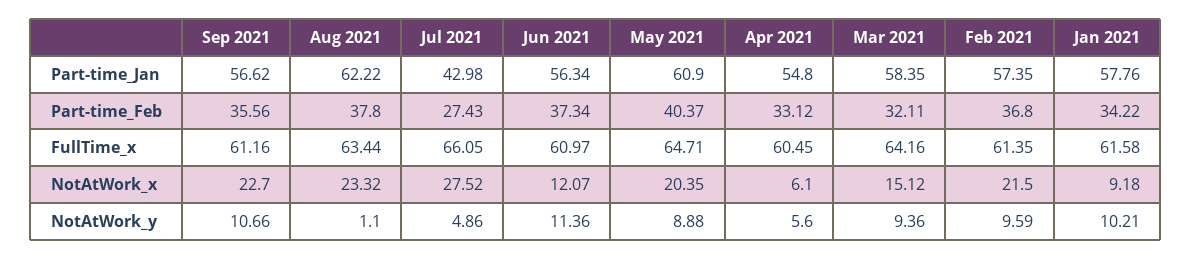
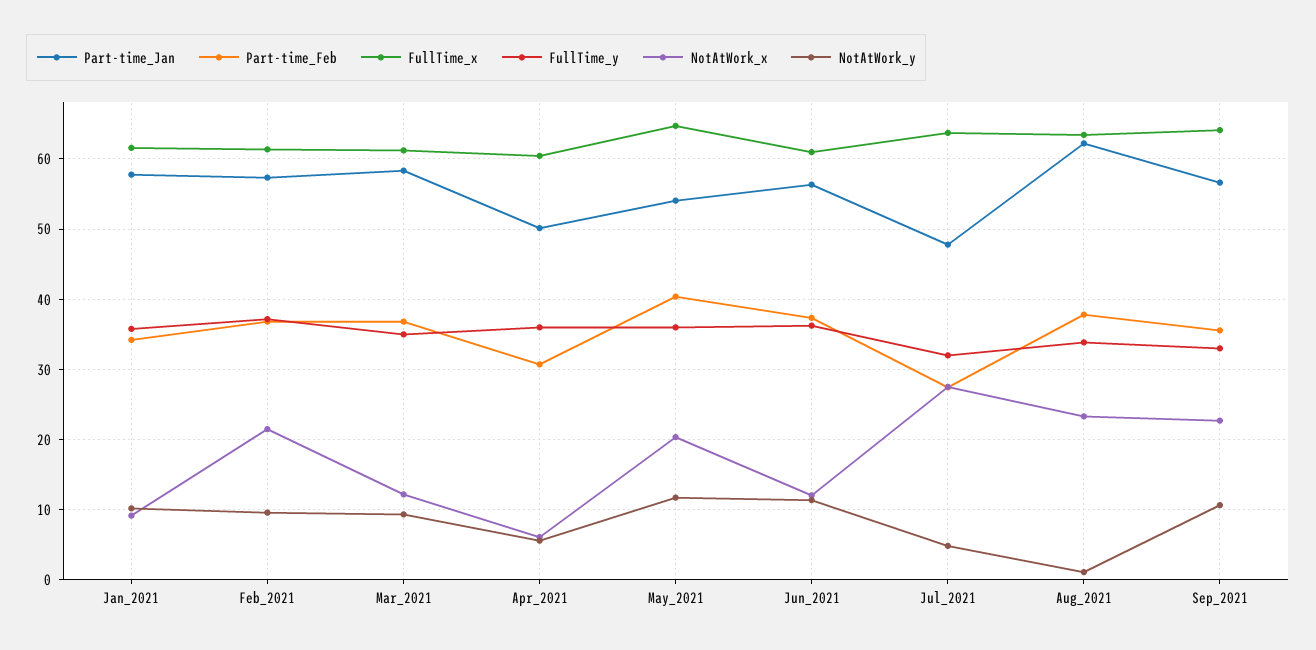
  {
    "Part-time_Jan": {
      "Sep 2021": 56.62,
      "Aug 2021": 62.22,
-     "Jul 2021": 42.98,
+     "Jul 2021": 48,
      "Jun 2021": 56.34,
-     "May 2021": 60.9,
+     "May 2021": 54,
-     "Apr 2021": 54.8,
+     "Apr 2021": 50,
      "Mar 2021": 58.35,
      "Feb 2021": 57.35,
      "Jan 2021": 57.76
    },
    "Part-time_Feb": {
      "Sep 2021": 35.56,
      "Aug 2021": 37.8,
      "Jul 2021": 27.43,
      "Jun 2021": 37.34,
      "May 2021": 40.37,
-     "Apr 2021": 33.12,
+     "Apr 2021": 31,
-     "Mar 2021": 32.11,
+     "Mar 2021": 37,
      "Feb 2021": 36.8,
      "Jan 2021": 34.22
    },
    "FullTime_x": {
-     "Sep 2021": 61.16,
+     "Sep 2021": 64,
      "Aug 2021": 63.44,
-     "Jul 2021": 66.05,
+     "Jul 2021": 64,
      "Jun 2021": 60.97,
      "May 2021": 64.71,
      "Apr 2021": 60.45,
-     "Mar 2021": 64.16,
+     "Mar 2021": 61,
      "Feb 2021": 61.35,
      "Jan 2021": 61.58
    },
    "NotAtWork_x": {
      "Sep 2021": 22.7,
      "Aug 2021": 23.32,
      "Jul 2021": 27.52,
      "Jun 2021": 12.07,
      "May 2021": 20.35,
      "Apr 2021": 6.1,
-     "Mar 2021": 15.12,
+     "Mar 2021": 12,
      "Feb 2021": 21.5,
      "Jan 2021": 9.18
    },
    "NotAtWork_y": {
      "Sep 2021": 10.66,
      "Aug 2021": 1.1,
      "Jul 2021": 4.86,
      "Jun 2021": 11.36,
-     "May 2021": 8.88,
+     "May 2021": 12,
      "Apr 2021": 5.6,
      "Mar 2021": 9.36,
      "Feb 2021": 9.59,
      "Jan 2021": 10.21
-   }
+   },
+   "FullTime_y": {
+     "Jan 2021": 36,
+     "Feb 2021": 37,
+     "Mar 2021": 35,
+     "Apr 2021": 36,
+     "May 2021": 36,
+     "Jun 2021": 36,
+     "Jul 2021": 32,
+     "Aug 2021": 34,
+     "Sep 2021": 33
+   }
  }

